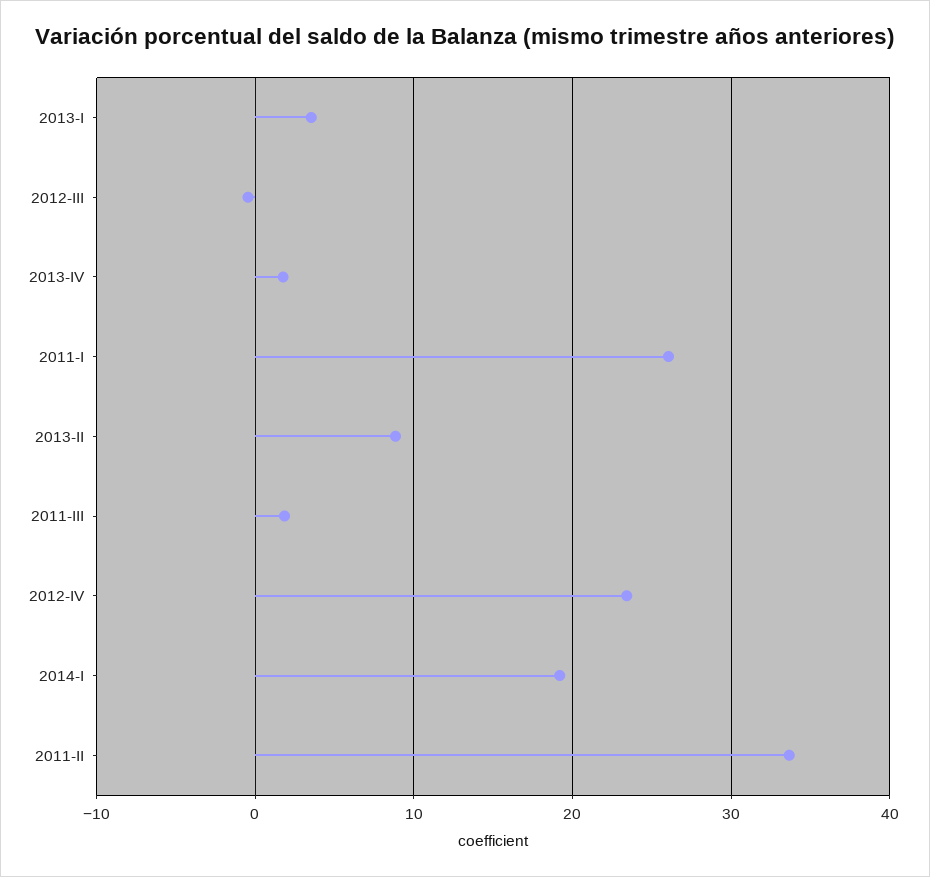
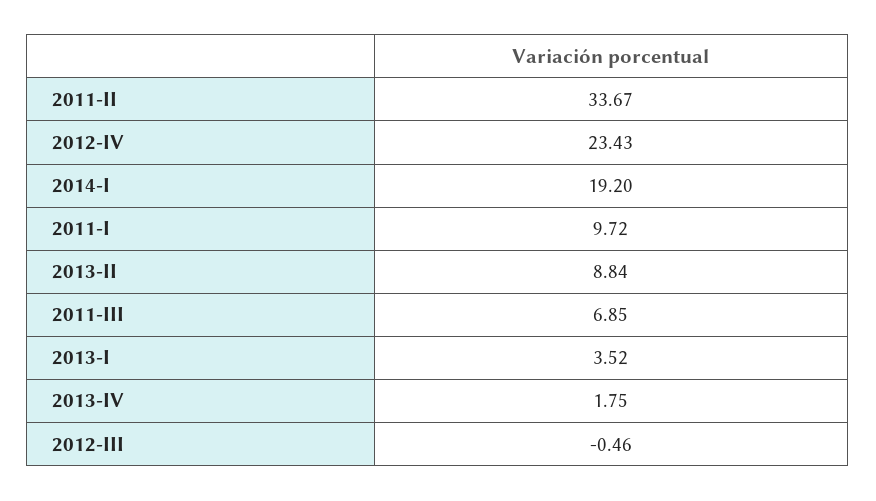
  {
    "2013-I": 3.52,
    "2012-III": -0.46,
    "2013-IV": 1.75,
-   "2011-I": 26,
+   "2011-I": 9.72,
    "2013-II": 8.84,
-   "2011-III": 2,
+   "2011-III": 6.85,
    "2012-IV": 23.43,
    "2014-I": 19.2,
    "2011-II": 33.67
  }

